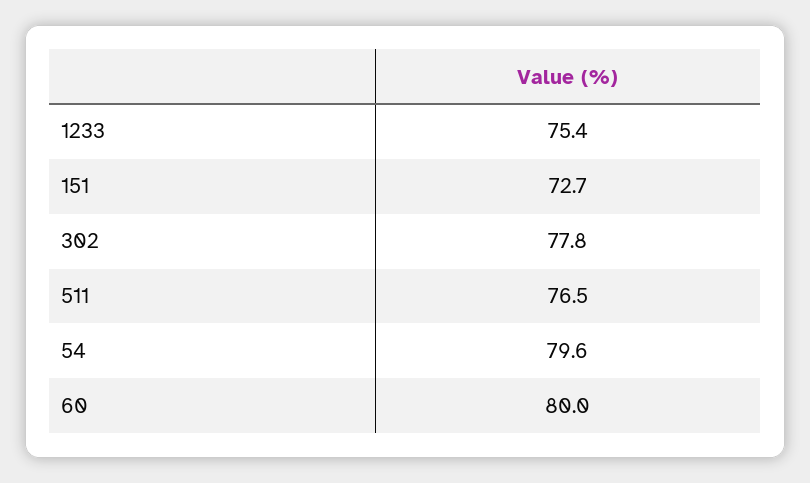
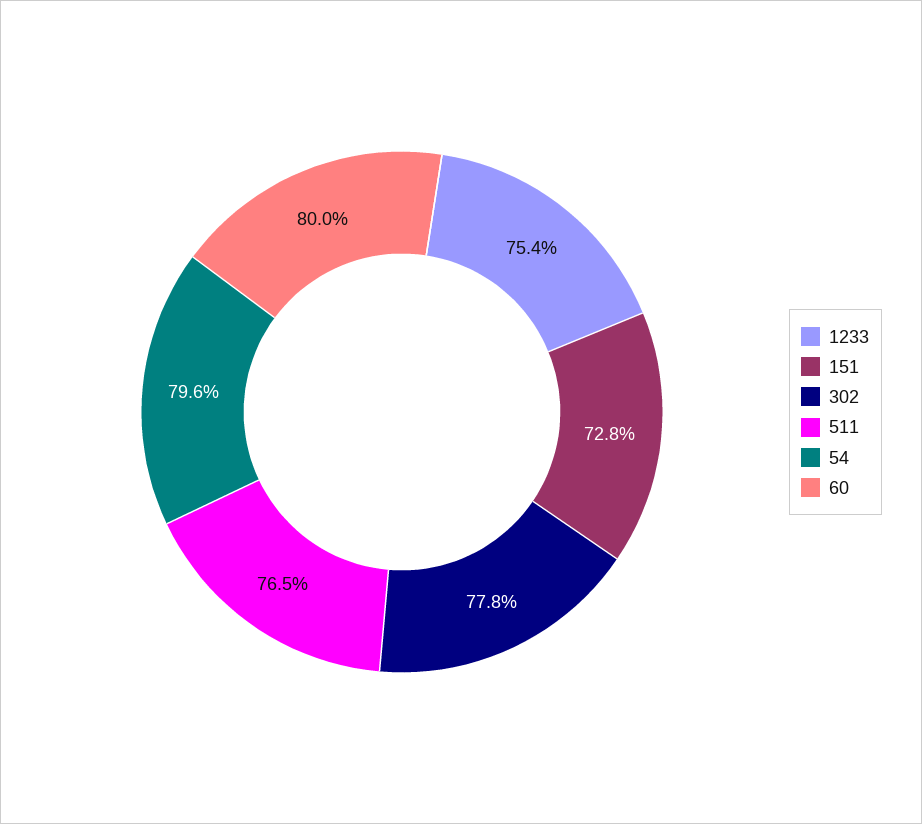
  {
    "1233": 75.4,
-   "151": 72.7,
+   "151": 72.8,
    "302": 77.8,
    "511": 76.5,
    "54": 79.6,
    "60": 80
  }

